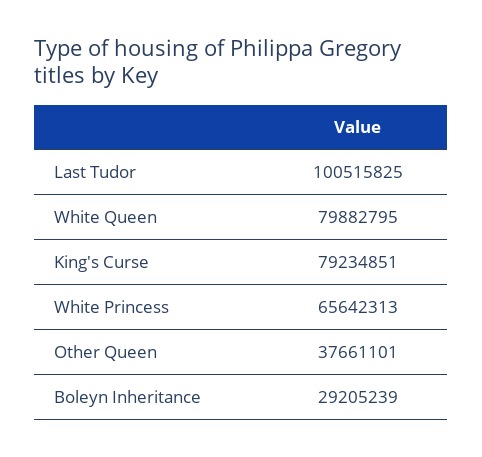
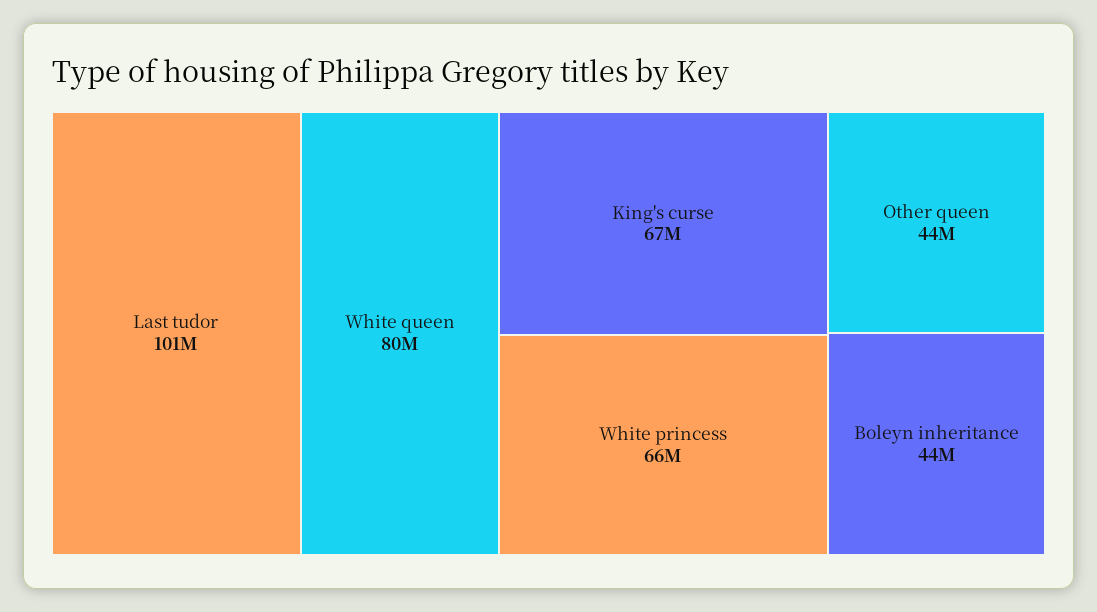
  {
    "Last Tudor": 100515825,
    "White Queen": 79882795,
-   "King's Curse": 79234851,
+   "King's Curse": 67000000,
    "White Princess": 65642313,
-   "Other Queen": 37661101,
+   "Other Queen": 44000000,
-   "Boleyn Inheritance": 29205239
+   "Boleyn Inheritance": 44000000
  }

